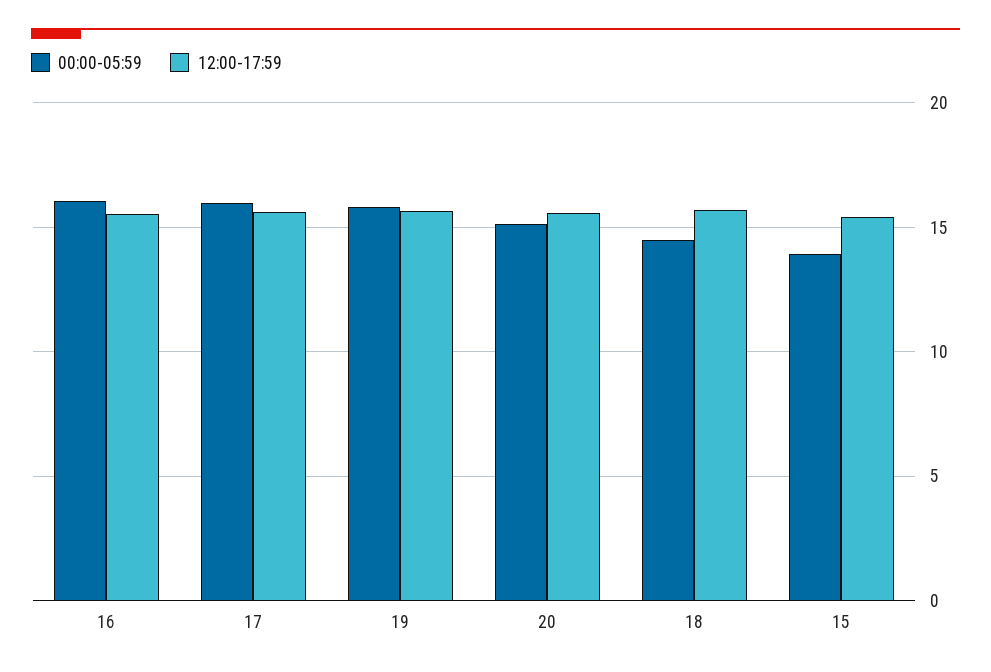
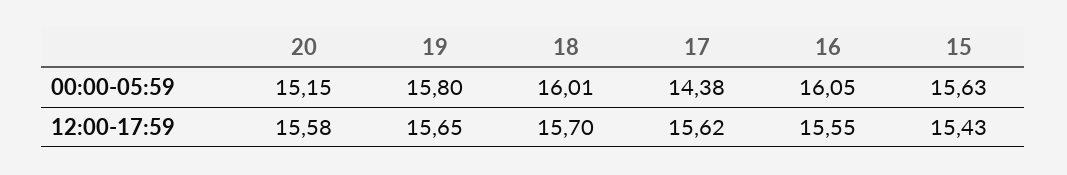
  {
    "00:00-05:59": {
      "16": 16.05,
-     "17": 16,
+     "17": 14.38,
      "19": 15.8,
      "20": 15.15,
-     "18": 14.5,
+     "18": 16.01,
-     "15": 14
+     "15": 15.63
    },
    "12:00-17:59": {
      "16": 15.55,
      "17": 15.62,
      "19": 15.65,
      "20": 15.58,
      "18": 15.7,
      "15": 15.43
    }
  }

